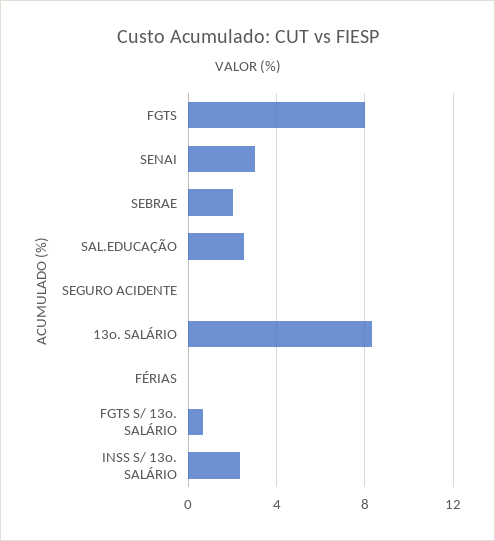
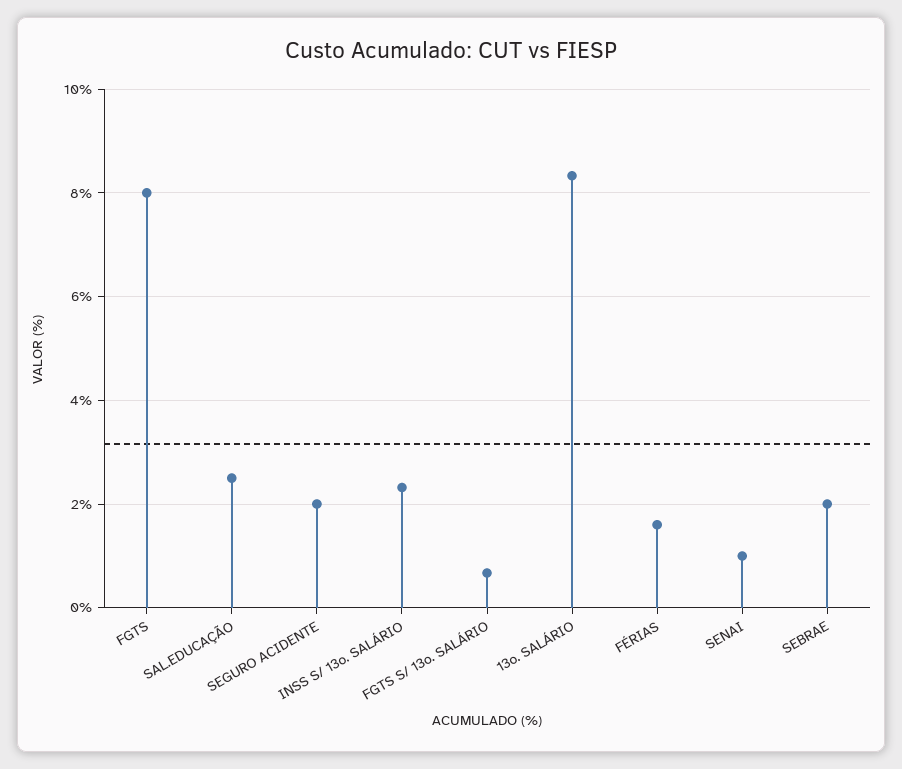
  {
    "FGTS": 8,
-   "SENAI": 3,
+   "SENAI": 1,
    "SEBRAE": 2,
    "SAL.EDUCAÇÃO": 2.6,
-   "SEGURO ACIDENTE": 0,
+   "SEGURO ACIDENTE": 2,
    "13o. SALÁRIO": 8.4,
-   "FÉRIAS": 0,
+   "FÉRIAS": 1.6,
    "FGTS S/ 13o. SALÁRIO": 0.6,
    "INSS S/ 13o. SALÁRIO": 2.4
  }

